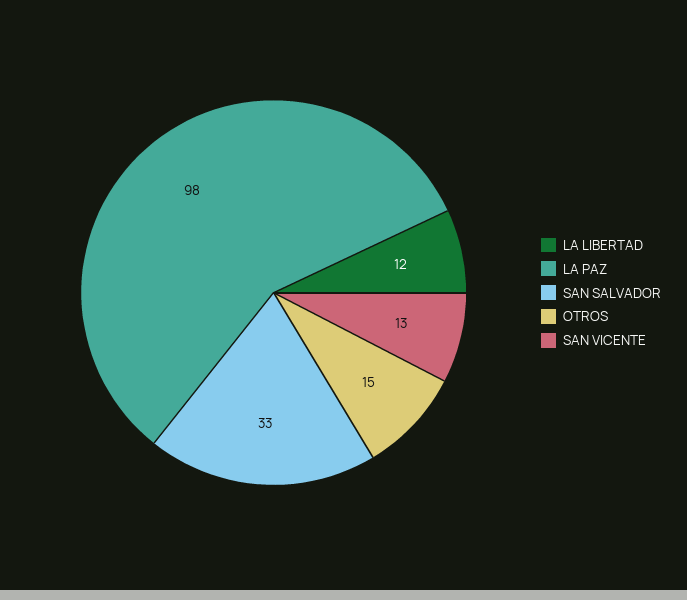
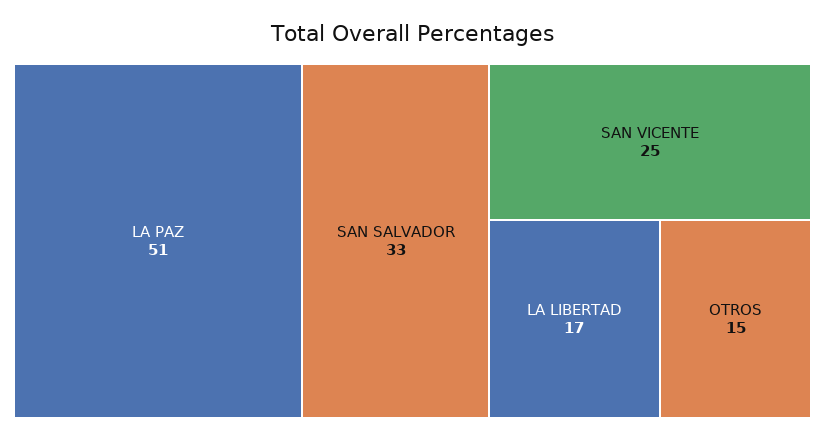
  {
-   "LA LIBERTAD": 12,
+   "LA LIBERTAD": 17,
-   "LA PAZ": 98,
+   "LA PAZ": 51,
    "SAN SALVADOR": 33,
    "OTROS": 15,
-   "SAN VICENTE": 13
+   "SAN VICENTE": 25
  }

